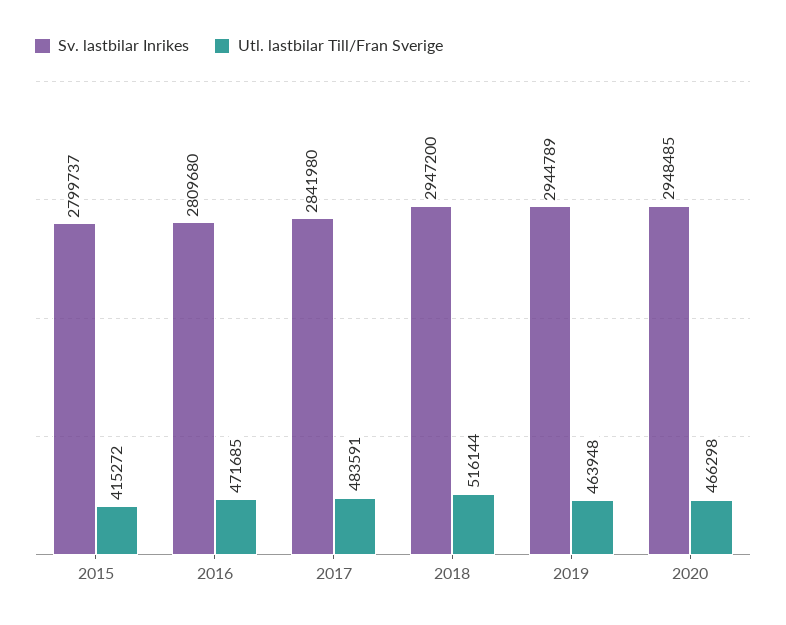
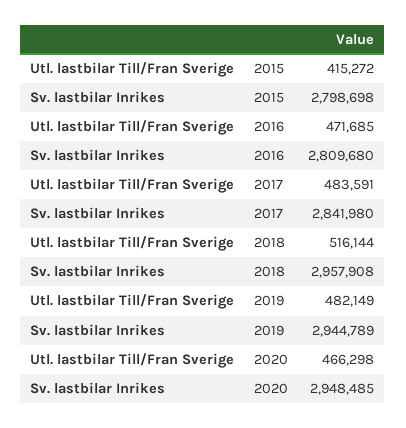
  {
    "Sv. lastbilar Inrikes": {
-     "2015": 2799737,
+     "2015": 2798698,
      "2016": 2809680,
      "2017": 2841980,
-     "2018": 2947200,
+     "2018": 2957908,
      "2019": 2944789,
      "2020": 2948485
    },
    "Utl. lastbilar Till/Fran Sverige": {
      "2015": 415272,
      "2016": 471685,
      "2017": 483591,
      "2018": 516144,
-     "2019": 463948,
+     "2019": 482149,
      "2020": 466298
    }
  }

